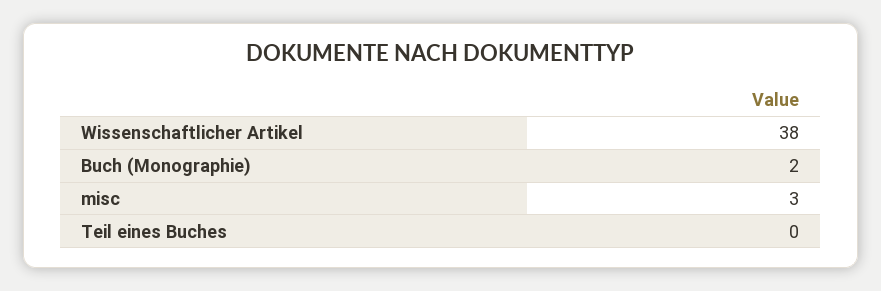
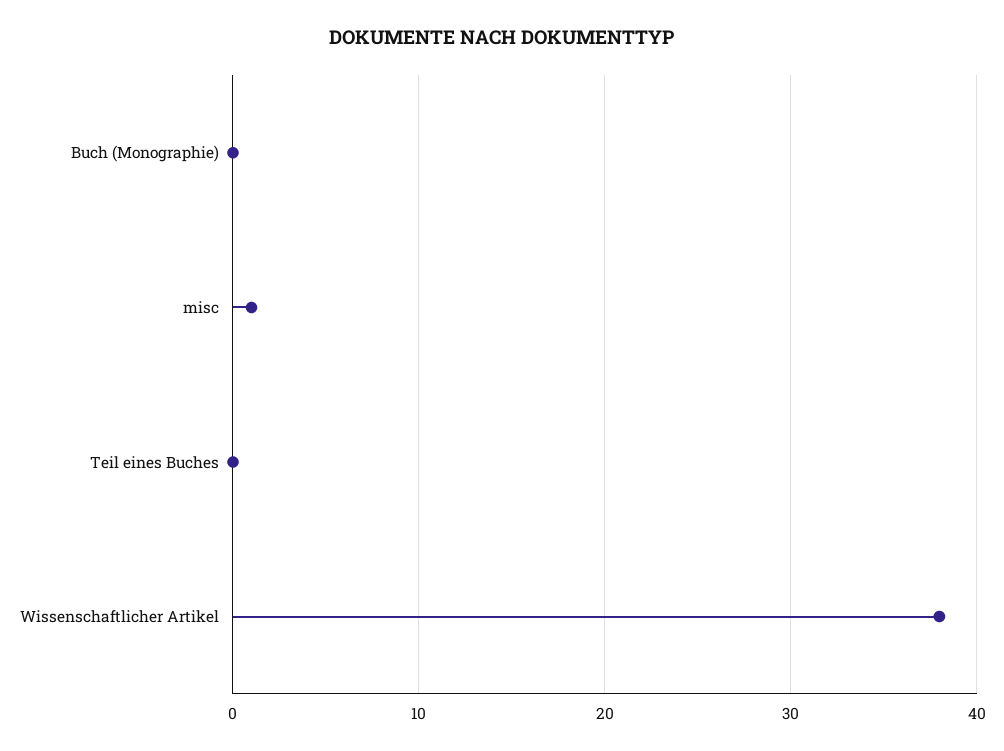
  {
    "Wissenschaftlicher Artikel": 38,
-   "Buch (Monographie)": 2,
+   "Buch (Monographie)": 0,
-   "misc": 3,
+   "misc": 1,
    "Teil eines Buches": 0
  }

